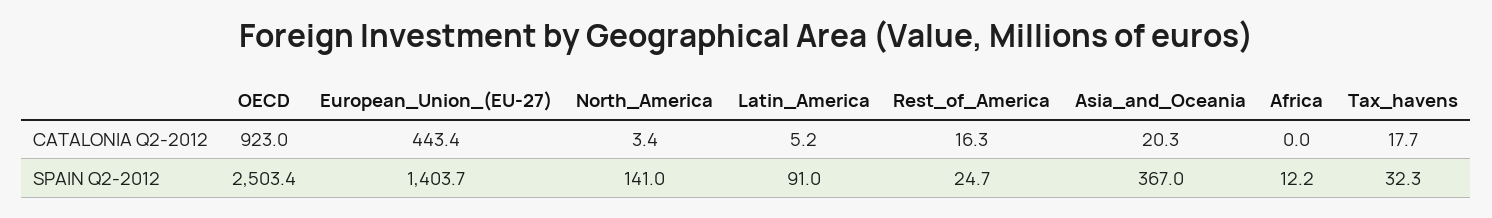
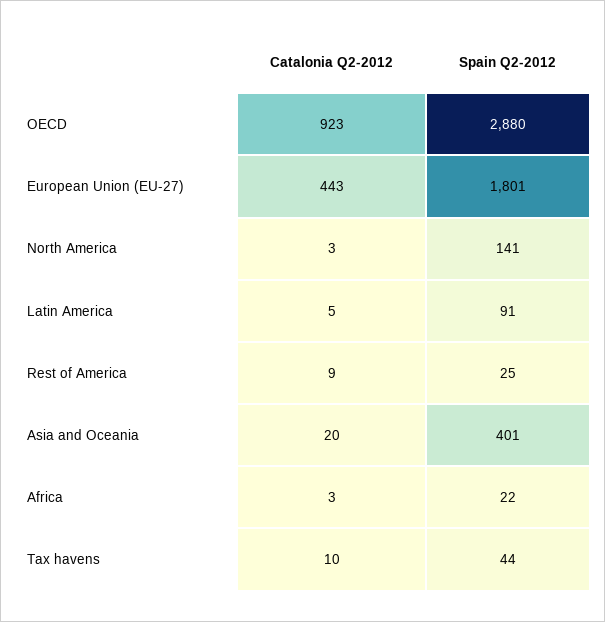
  {
    "OECD": {
      "CATALONIA Q2-2012": 923,
-     "SPAIN Q2-2012": 2503.4
+     "SPAIN Q2-2012": 2880
    },
    "European_Union_(EU-27)": {
      "CATALONIA Q2-2012": 443.4,
-     "SPAIN Q2-2012": 1403.7
+     "SPAIN Q2-2012": 1801
    },
    "North_America": {
      "CATALONIA Q2-2012": 3.4,
      "SPAIN Q2-2012": 141
    },
    "Latin_America": {
      "CATALONIA Q2-2012": 5.2,
      "SPAIN Q2-2012": 91
    },
    "Rest_of_America": {
-     "CATALONIA Q2-2012": 16.3,
+     "CATALONIA Q2-2012": 9,
      "SPAIN Q2-2012": 24.7
    },
    "Asia_and_Oceania": {
      "CATALONIA Q2-2012": 20.3,
-     "SPAIN Q2-2012": 367
+     "SPAIN Q2-2012": 401
    },
    "Africa": {
-     "CATALONIA Q2-2012": 0,
+     "CATALONIA Q2-2012": 3,
-     "SPAIN Q2-2012": 12.2
+     "SPAIN Q2-2012": 22
    },
    "Tax_havens": {
-     "CATALONIA Q2-2012": 17.7,
+     "CATALONIA Q2-2012": 10,
-     "SPAIN Q2-2012": 32.3
+     "SPAIN Q2-2012": 44
    }
  }

